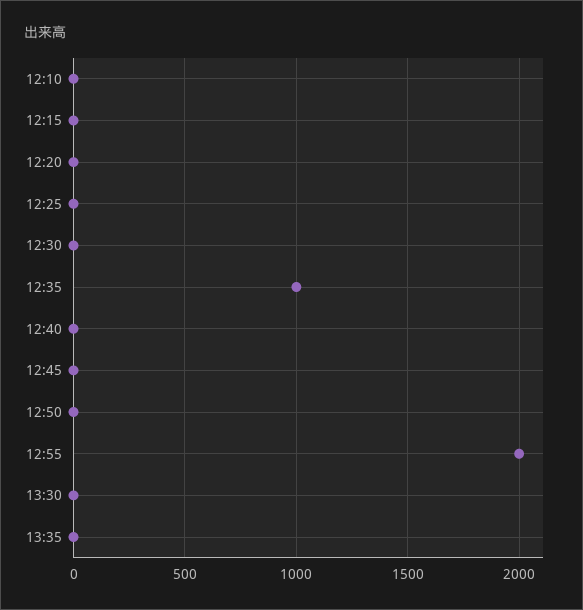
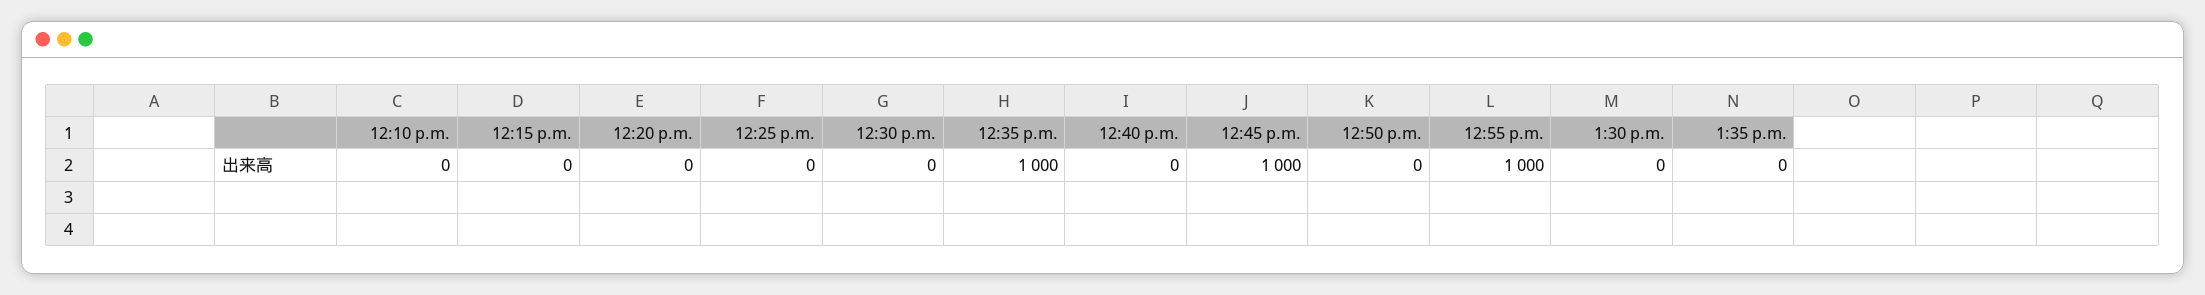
  {
    "12:10": 0,
    "12:15": 0,
    "12:20": 0,
    "12:25": 0,
    "12:30": 0,
    "12:35": 1000,
    "12:40": 0,
-   "12:45": 0,
+   "12:45": 1000,
    "12:50": 0,
-   "12:55": 2000,
+   "12:55": 1000,
    "13:30": 0,
    "13:35": 0
  }

